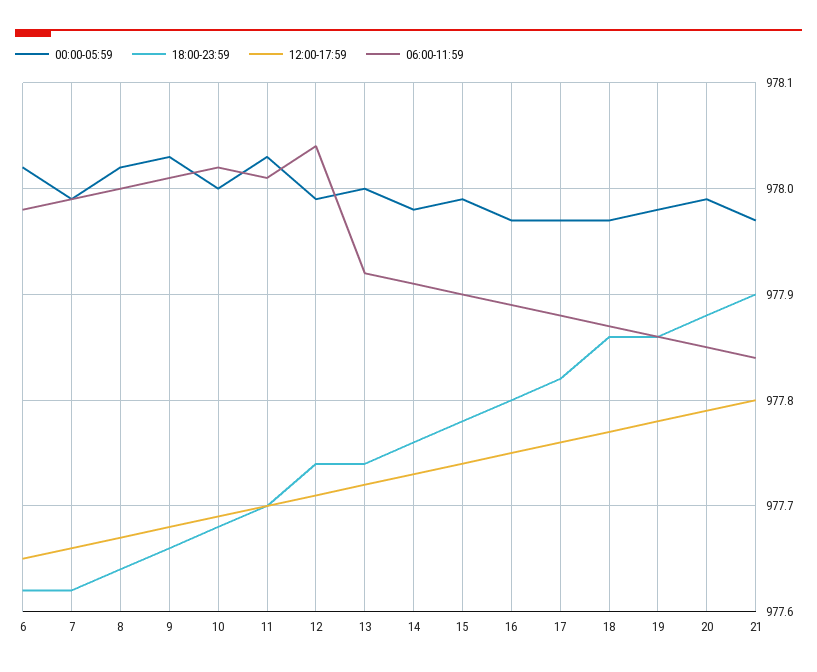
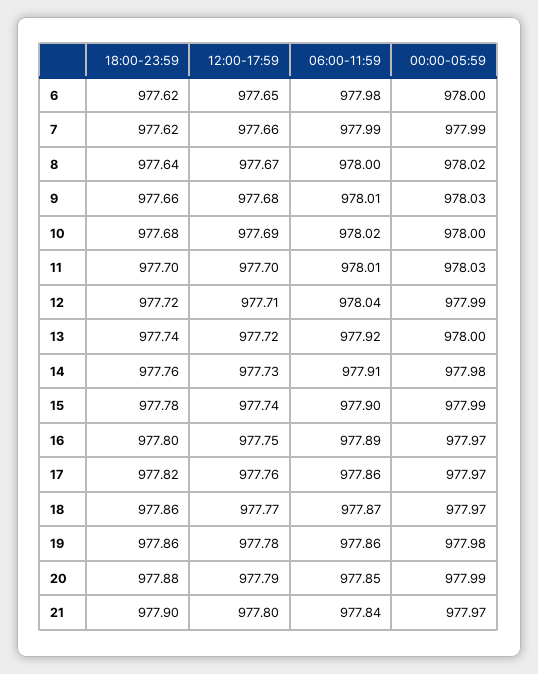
  {
    "00:00-05:59": {
-     "6": 978.02,
+     "6": 978,
      "7": 977.99,
      "8": 978.02,
      "9": 978.03,
      "10": 978,
      "11": 978.03,
      "12": 977.99,
      "13": 978,
      "14": 977.98,
      "15": 977.99,
      "16": 977.97,
      "17": 977.97,
      "18": 977.97,
      "19": 977.98,
      "20": 977.99,
      "21": 977.97
    },
    "18:00-23:59": {
      "6": 977.62,
      "7": 977.62,
      "8": 977.64,
      "9": 977.66,
      "10": 977.68,
      "11": 977.7,
-     "12": 977.74,
+     "12": 977.72,
      "13": 977.74,
      "14": 977.76,
      "15": 977.78,
      "16": 977.8,
      "17": 977.82,
      "18": 977.86,
      "19": 977.86,
      "20": 977.88,
      "21": 977.9
    },
    "12:00-17:59": {
      "6": 977.65,
      "7": 977.66,
      "8": 977.67,
      "9": 977.68,
      "10": 977.69,
      "11": 977.7,
      "12": 977.71,
      "13": 977.72,
      "14": 977.73,
      "15": 977.74,
      "16": 977.75,
      "17": 977.76,
      "18": 977.77,
      "19": 977.78,
      "20": 977.79,
      "21": 977.8
    },
    "06:00-11:59": {
      "6": 977.98,
      "7": 977.99,
      "8": 978,
      "9": 978.01,
      "10": 978.02,
      "11": 978.01,
      "12": 978.04,
      "13": 977.92,
      "14": 977.91,
      "15": 977.9,
      "16": 977.89,
-     "17": 977.88,
+     "17": 977.86,
      "18": 977.87,
      "19": 977.86,
      "20": 977.85,
      "21": 977.84
    }
  }

